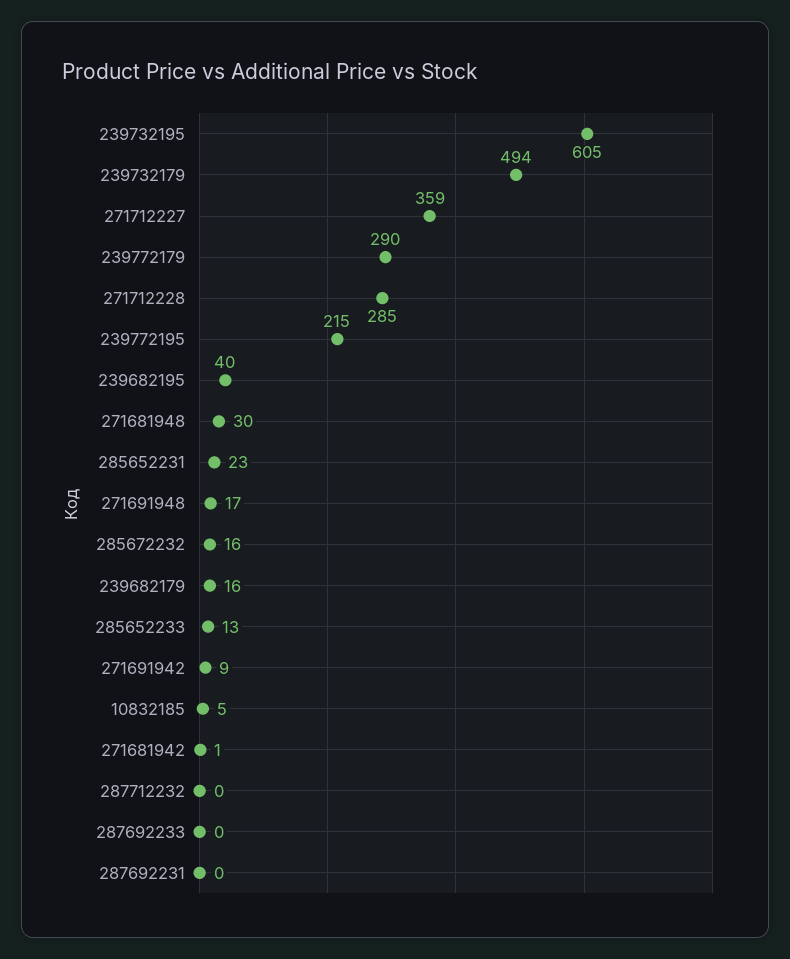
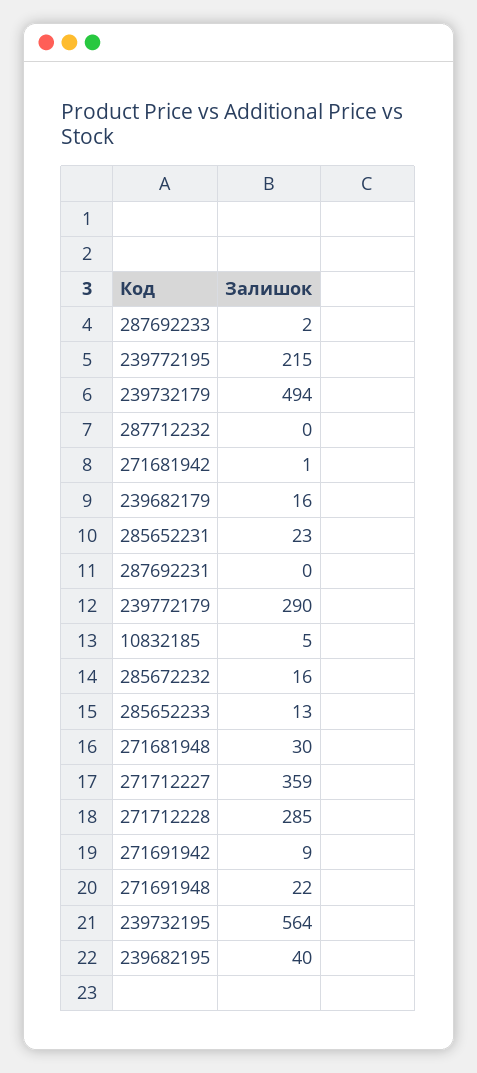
  {
-   "239732195": 605,
+   "239732195": 564,
    "239732179": 494,
    "271712227": 359,
    "239772179": 290,
    "271712228": 285,
    "239772195": 215,
    "239682195": 40,
    "271681948": 30,
    "285652231": 23,
-   "271691948": 17,
+   "271691948": 22,
    "285672232": 16,
    "239682179": 16,
    "285652233": 13,
    "271691942": 9,
    "10832185": 5,
    "271681942": 1,
    "287712232": 0,
-   "287692233": 0,
+   "287692233": 2,
    "287692231": 0
  }

